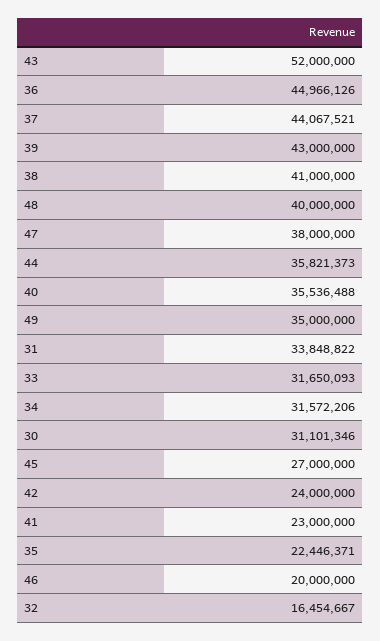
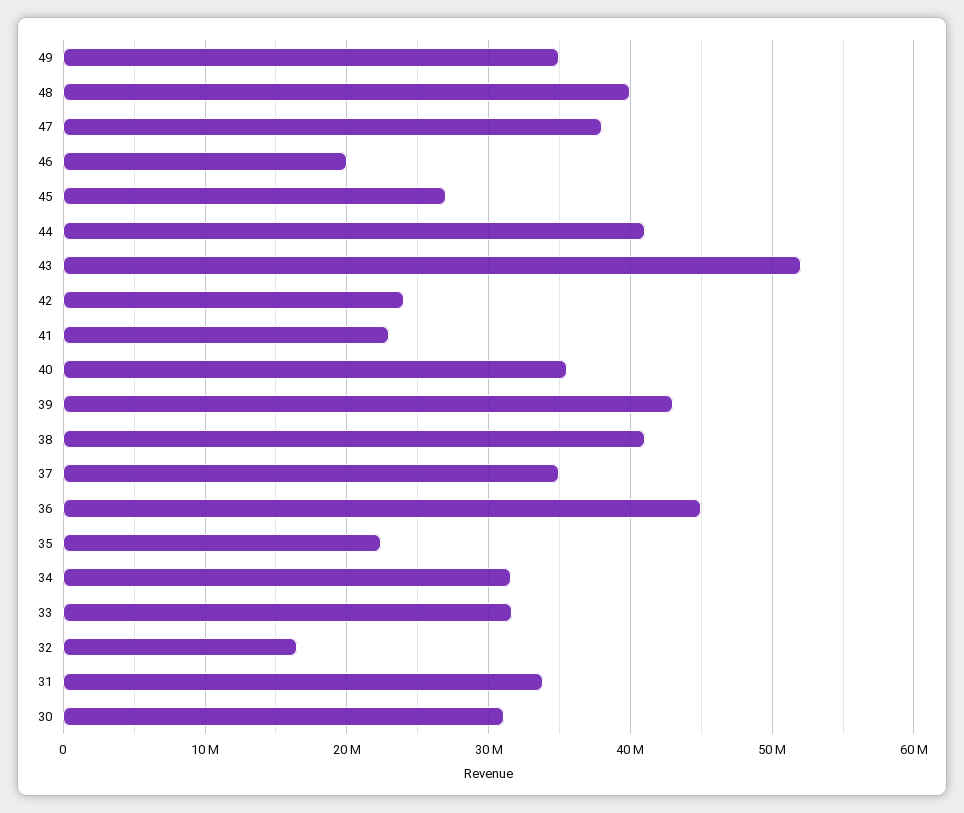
  {
    "43": 52000000,
    "36": 44966126,
-   "37": 44067521,
+   "37": 35000000,
    "39": 43000000,
    "38": 41000000,
    "48": 40000000,
    "47": 38000000,
-   "44": 35821373,
+   "44": 41000000,
    "40": 35536488,
    "49": 35000000,
    "31": 33848822,
    "33": 31650093,
    "34": 31572206,
    "30": 31101346,
    "45": 27000000,
    "42": 24000000,
    "41": 23000000,
    "35": 22446371,
    "46": 20000000,
    "32": 16454667
  }

